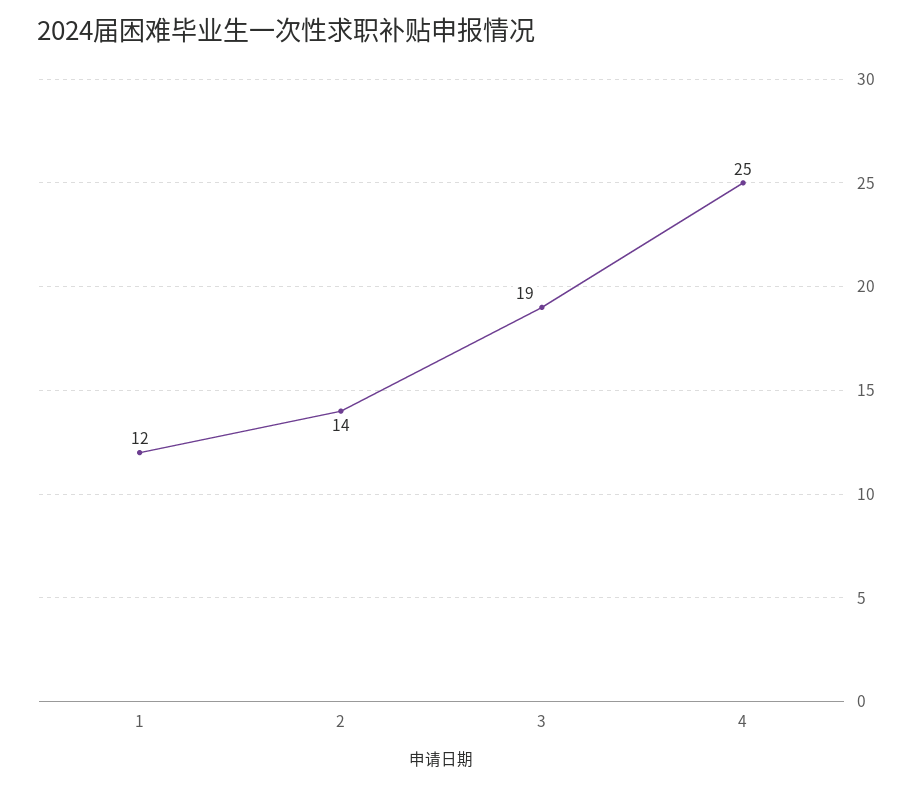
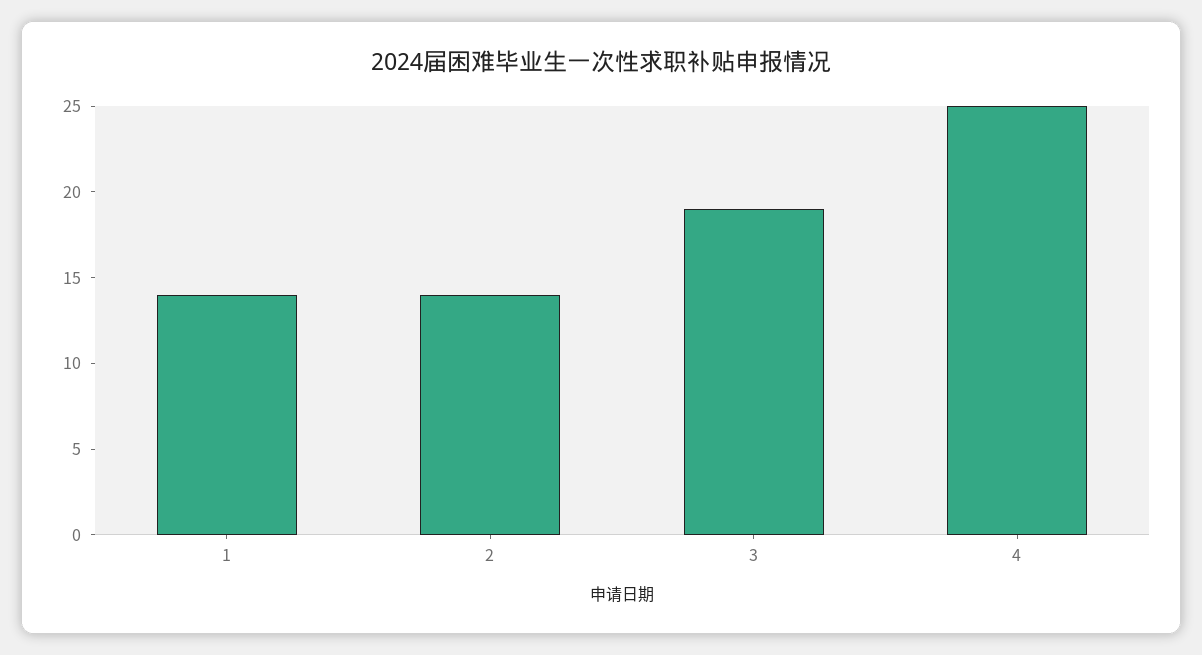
  {
-   "1": 12,
+   "1": 14,
    "2": 14,
    "3": 19,
    "4": 25
  }

